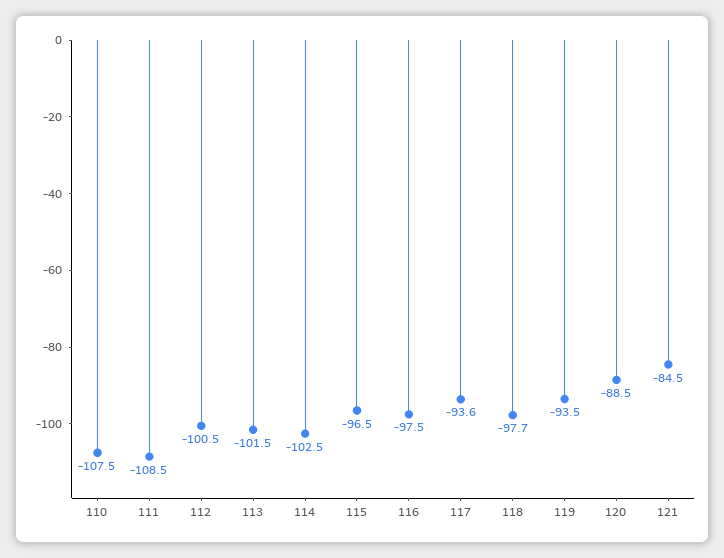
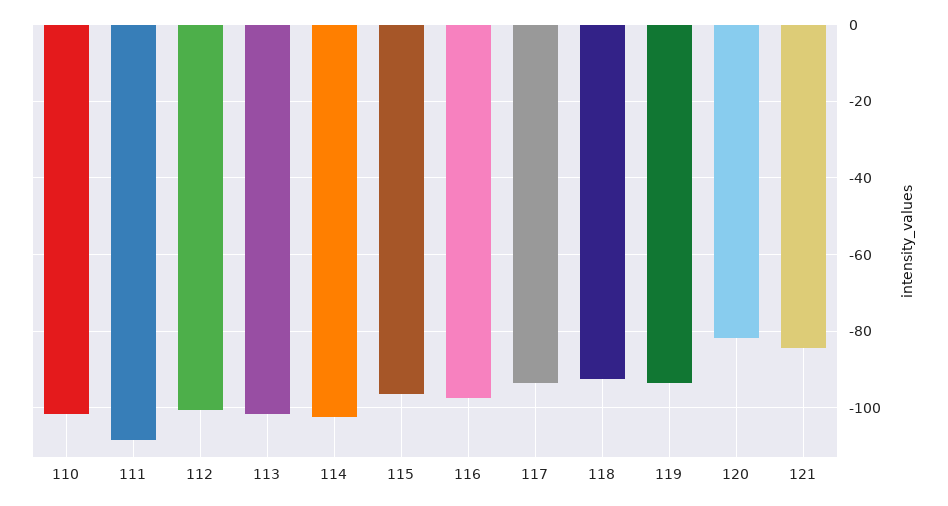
  {
-   "110": -107.5,
+   "110": -102,
    "111": -108.5,
    "112": -100.5,
    "113": -101.5,
    "114": -102.5,
    "115": -96.5,
    "116": -97.5,
    "117": -93.6,
-   "118": -97.7,
+   "118": -92,
    "119": -93.5,
-   "120": -88.5,
+   "120": -82,
    "121": -84.5
  }

